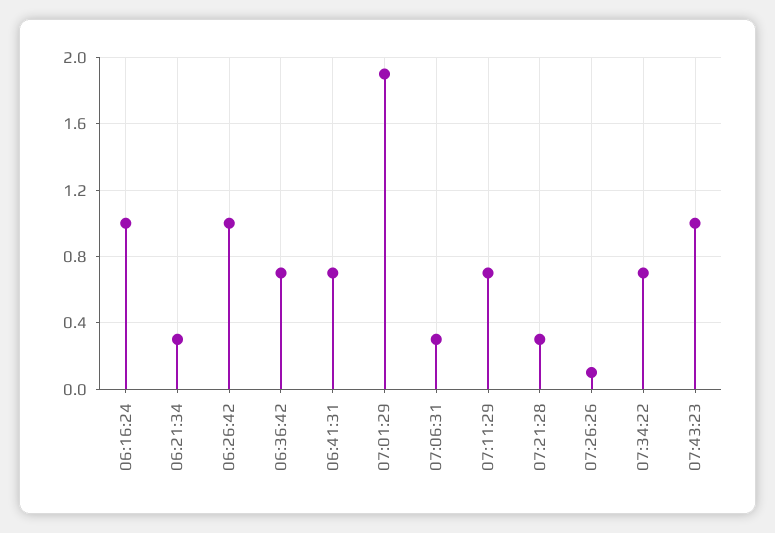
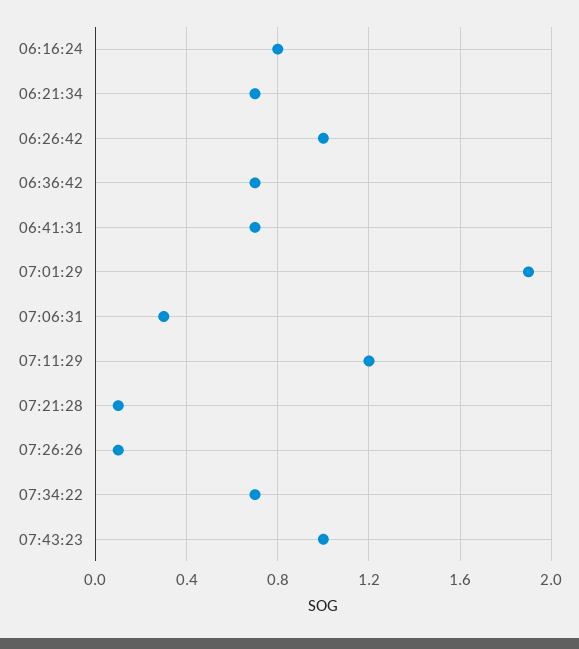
  {
-   "06:16:24": 1,
+   "06:16:24": 0.8,
-   "06:21:34": 0.3,
+   "06:21:34": 0.7,
    "06:26:42": 1,
    "06:36:42": 0.7,
    "06:41:31": 0.7,
    "07:01:29": 1.9,
    "07:06:31": 0.3,
-   "07:11:29": 0.7,
+   "07:11:29": 1.2,
-   "07:21:28": 0.3,
+   "07:21:28": 0.1,
    "07:26:26": 0.1,
    "07:34:22": 0.7,
    "07:43:23": 1
  }

